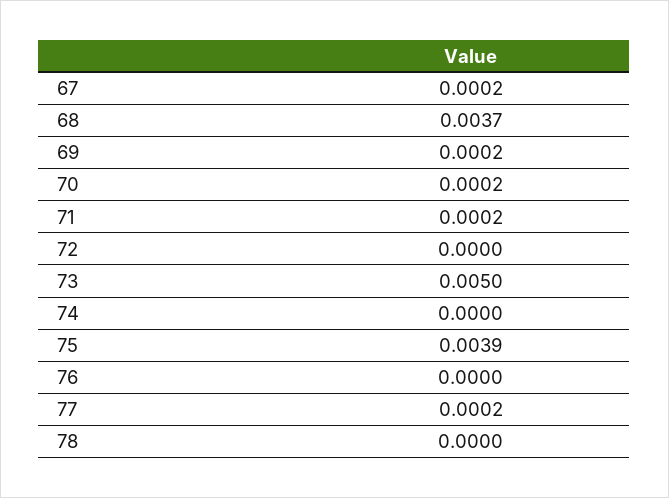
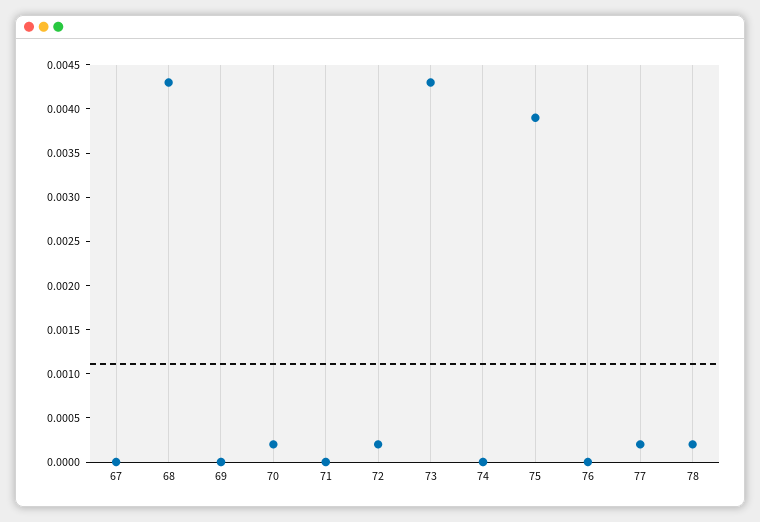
  {
-   "67": 0.0002,
+   "67": 0,
-   "68": 0.0037,
+   "68": 0.0043,
-   "69": 0.0002,
+   "69": 0,
    "70": 0.0002,
-   "71": 0.0002,
+   "71": 0,
-   "72": 0,
+   "72": 0.0002,
-   "73": 0.005,
+   "73": 0.0043,
    "74": 0,
    "75": 0.0039,
    "76": 0,
    "77": 0.0002,
-   "78": 0
+   "78": 0.0002
  }

